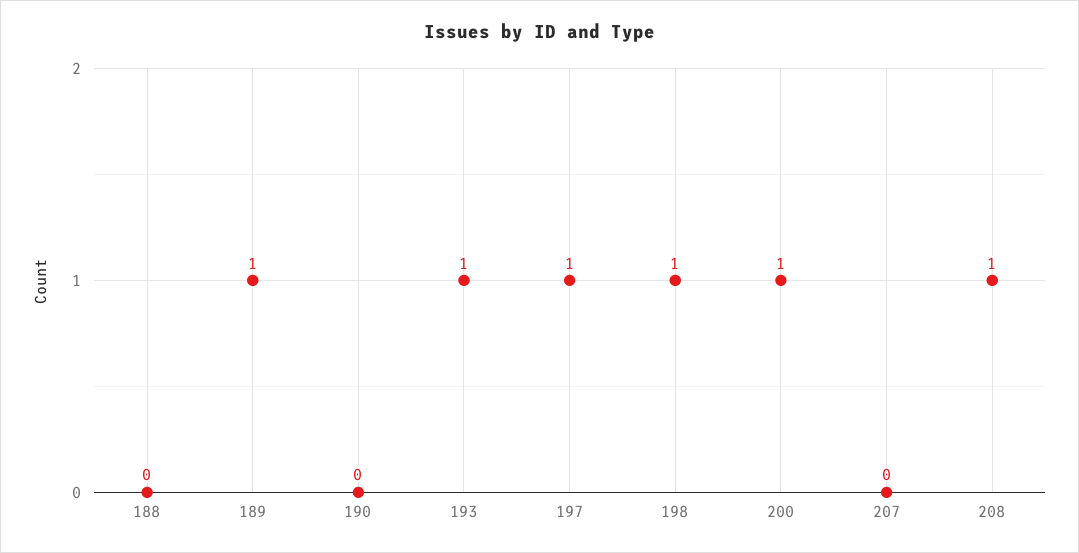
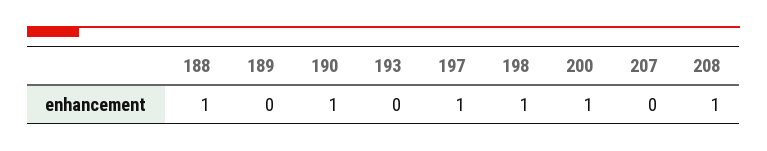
  {
-   "188": 0,
+   "188": 1,
-   "189": 1,
+   "189": 0,
-   "190": 0,
+   "190": 1,
-   "193": 1,
+   "193": 0,
    "197": 1,
    "198": 1,
    "200": 1,
    "207": 0,
    "208": 1
  }

